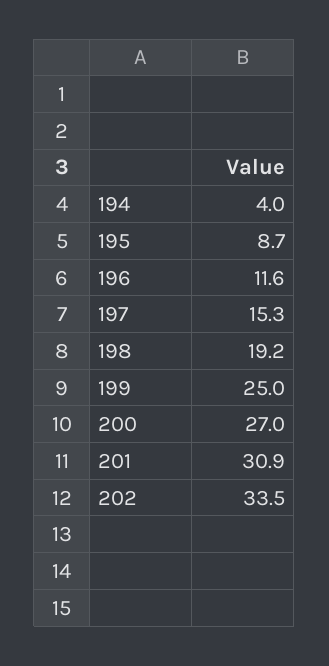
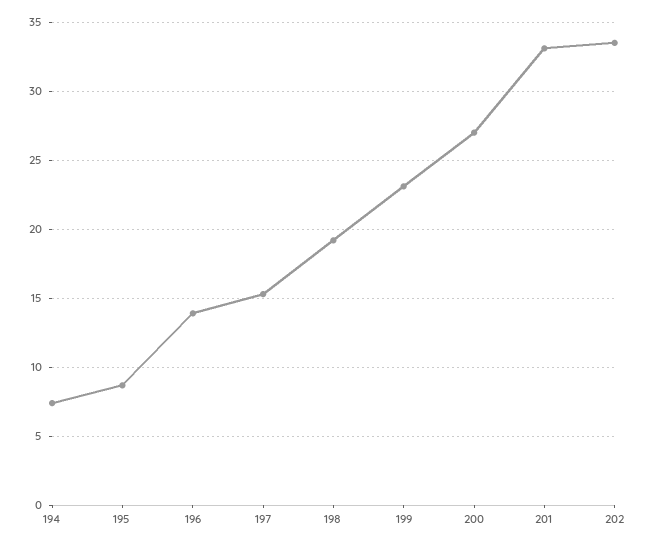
  {
-   "194": 4,
+   "194": 7.5,
    "195": 8.7,
-   "196": 11.6,
+   "196": 14,
    "197": 15.3,
    "198": 19.2,
-   "199": 25,
+   "199": 23,
    "200": 27,
-   "201": 30.9,
+   "201": 33,
    "202": 33.5
  }

